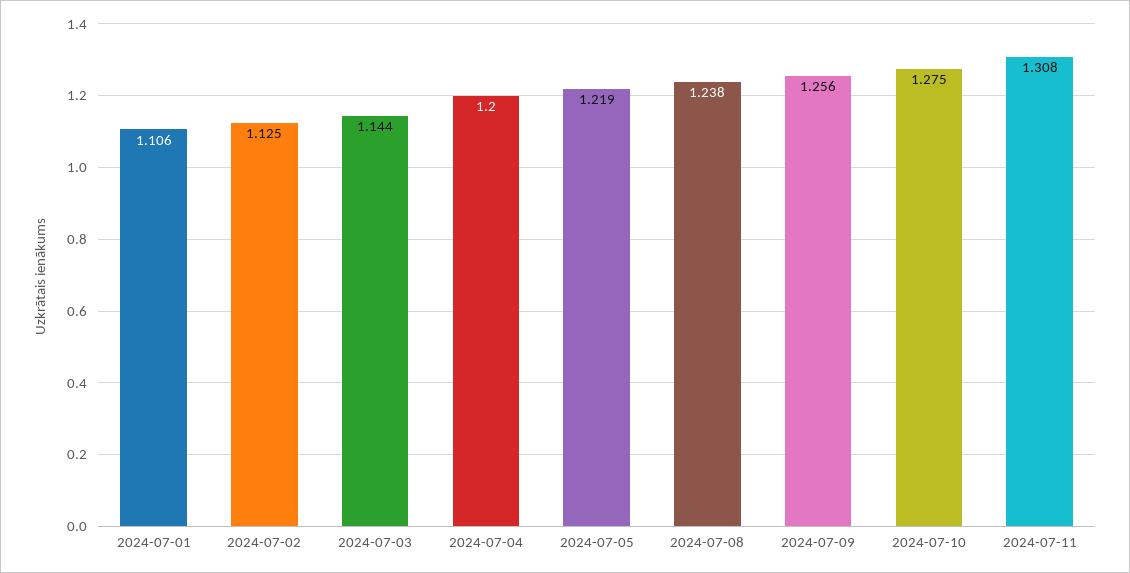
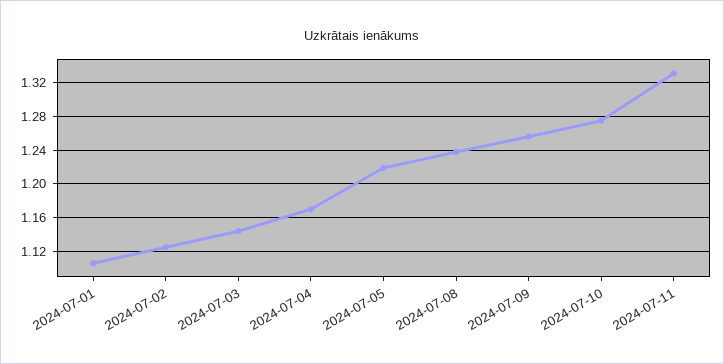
  {
    "2024-07-01": 1.106,
    "2024-07-02": 1.125,
    "2024-07-03": 1.144,
-   "2024-07-04": 1.2,
+   "2024-07-04": 1.17,
    "2024-07-05": 1.219,
    "2024-07-08": 1.238,
    "2024-07-09": 1.256,
    "2024-07-10": 1.275,
-   "2024-07-11": 1.308
+   "2024-07-11": 1.33
  }

